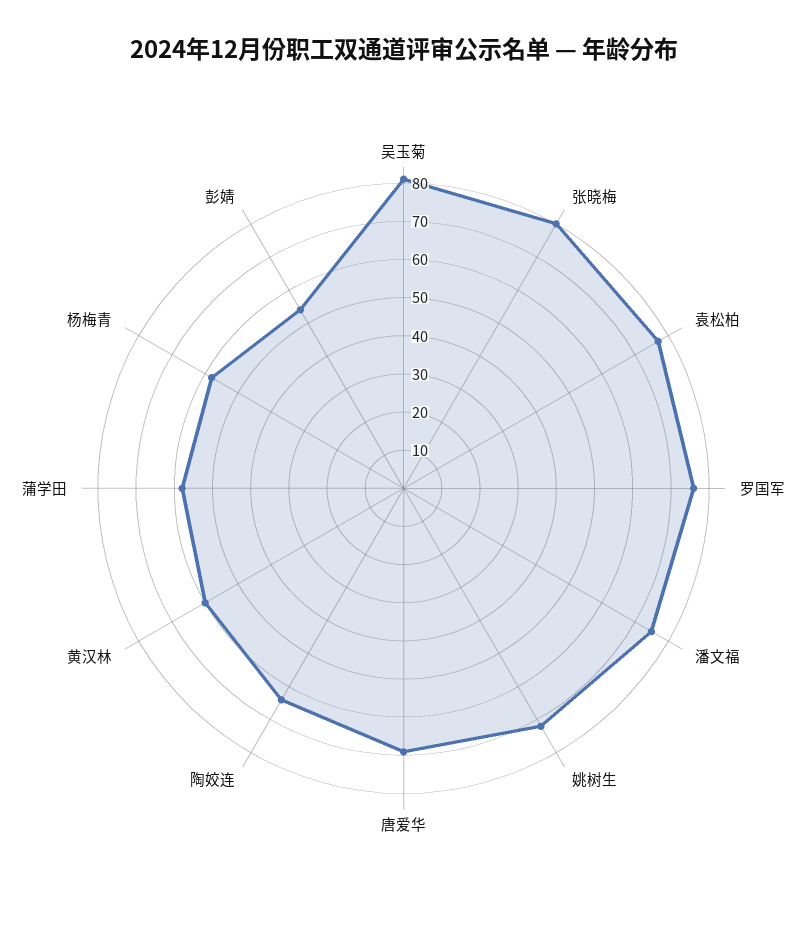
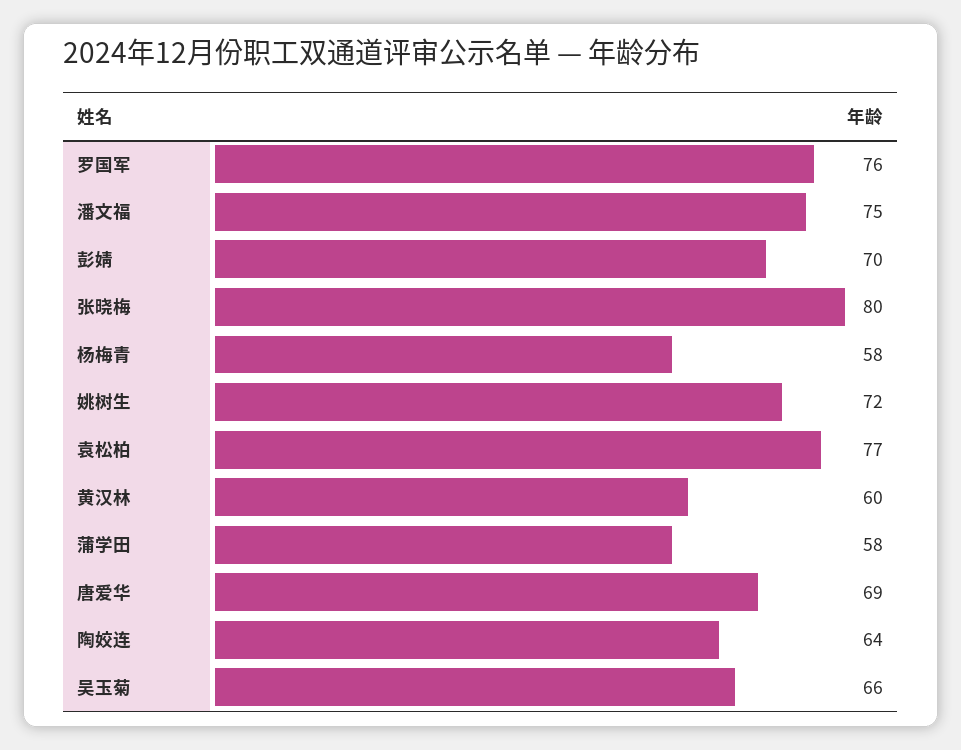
  {
-   "吴玉菊": 80,
+   "吴玉菊": 66,
    "张晓梅": 80,
    "袁松柏": 77,
    "罗国军": 76,
    "潘文福": 75,
    "姚树生": 72,
    "唐爱华": 69,
    "陶姣连": 64,
    "黄汉林": 60,
    "蒲学田": 58,
    "杨梅青": 58,
-   "彭婧": 55
+   "彭婧": 70
  }

